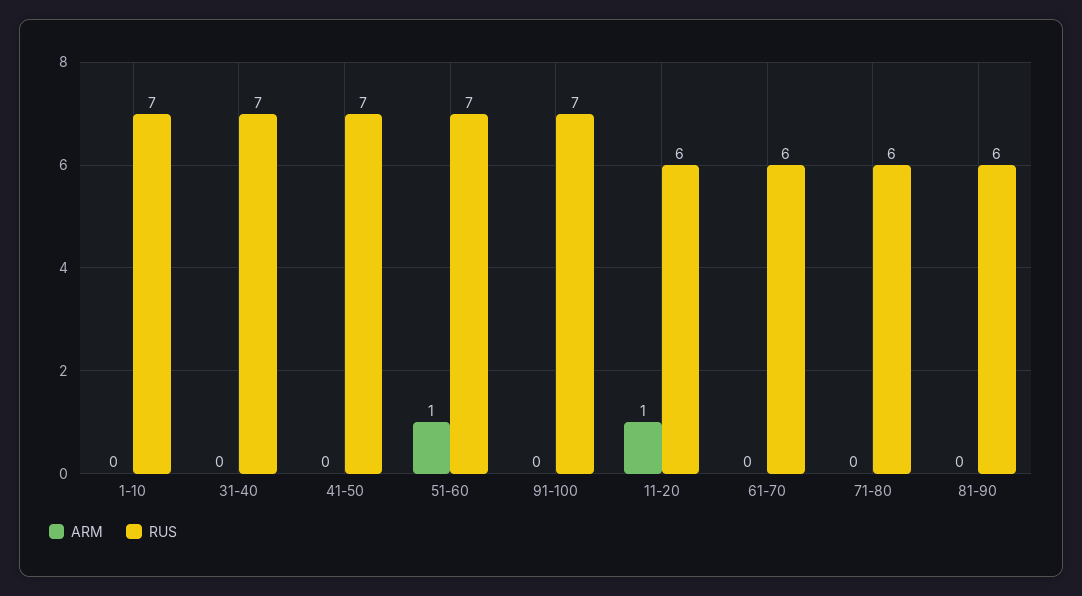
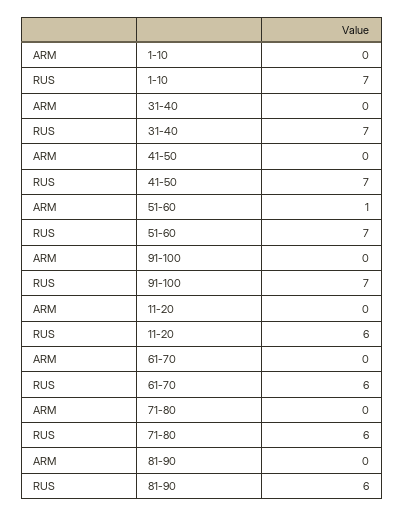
  {
    "ARM": {
      "1-10": 0,
      "31-40": 0,
      "41-50": 0,
      "51-60": 1,
      "91-100": 0,
-     "11-20": 1,
+     "11-20": 0,
      "61-70": 0,
      "71-80": 0,
      "81-90": 0
    },
    "RUS": {
      "1-10": 7,
      "31-40": 7,
      "41-50": 7,
      "51-60": 7,
      "91-100": 7,
      "11-20": 6,
      "61-70": 6,
      "71-80": 6,
      "81-90": 6
    }
  }

